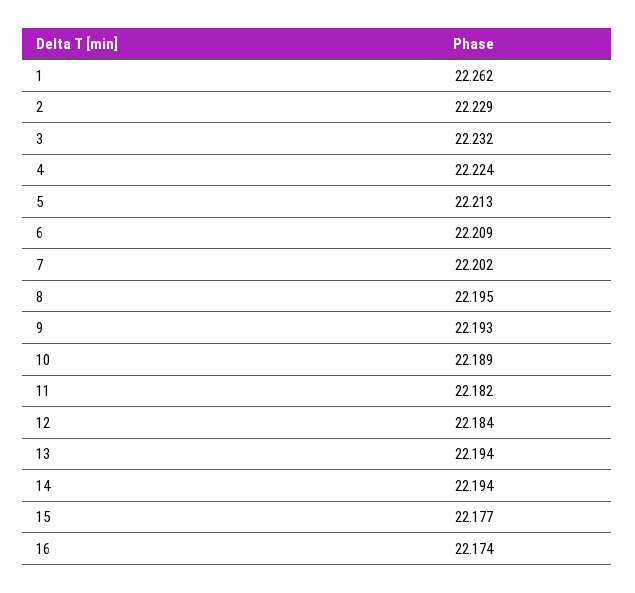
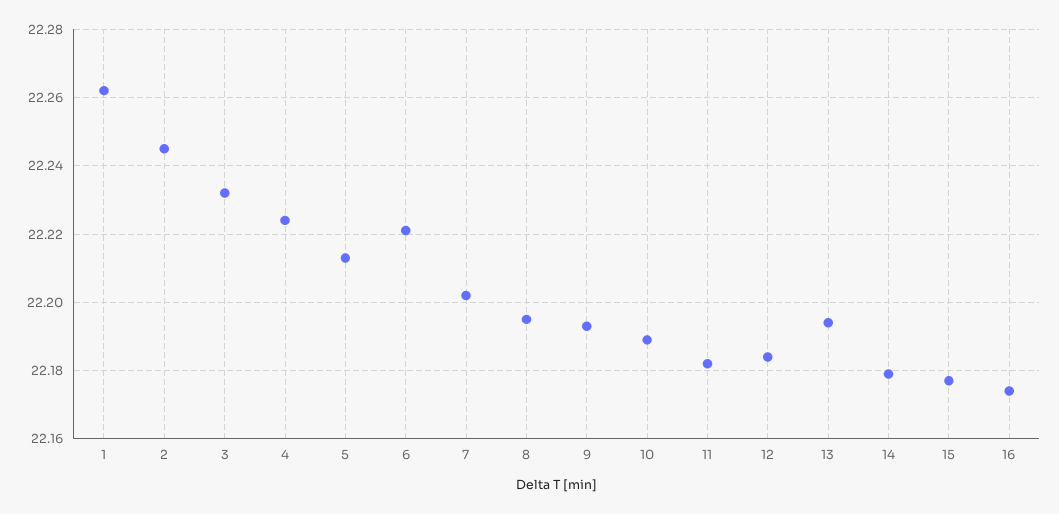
  {
    "1": 22.262,
-   "2": 22.229,
+   "2": 22.245,
    "3": 22.232,
    "4": 22.224,
    "5": 22.213,
-   "6": 22.209,
+   "6": 22.22,
    "7": 22.202,
    "8": 22.195,
    "9": 22.193,
    "10": 22.189,
    "11": 22.182,
    "12": 22.184,
    "13": 22.194,
-   "14": 22.194,
+   "14": 22.18,
    "15": 22.177,
    "16": 22.174
  }

